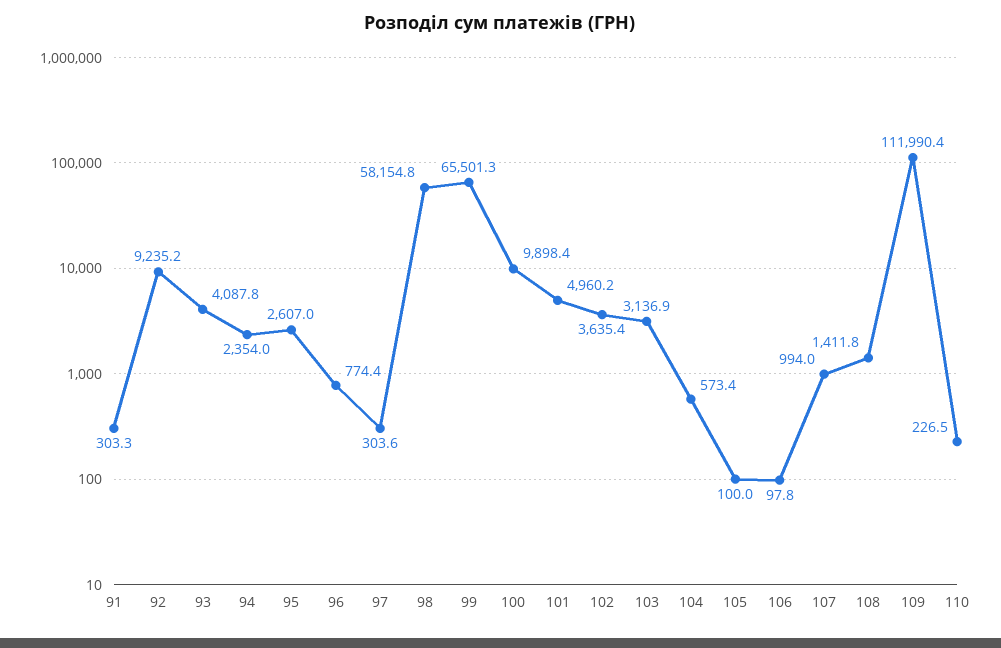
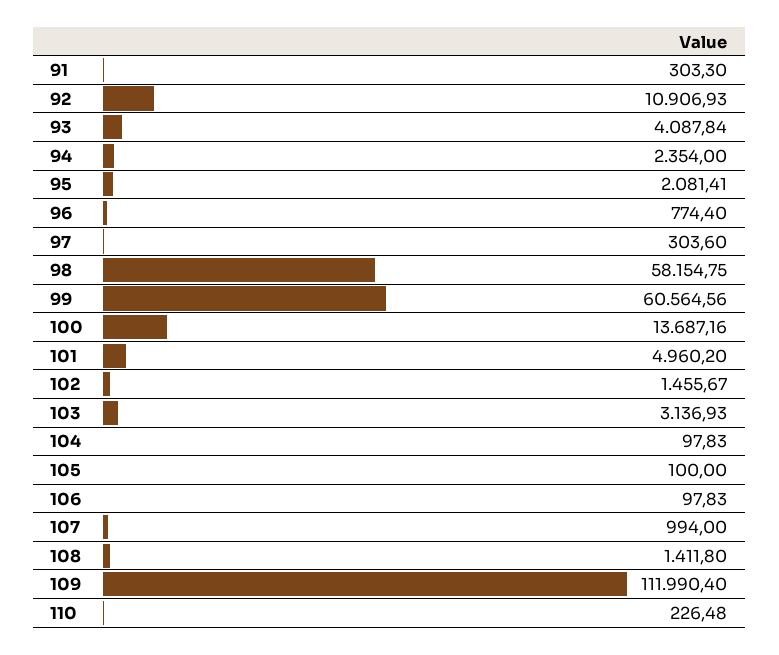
  {
    "91": 303.3,
-   "92": 9235.2,
+   "92": 10906.93,
    "93": 4087.84,
    "94": 2354,
-   "95": 2607,
+   "95": 2081.41,
    "96": 774.4,
    "97": 303.6,
    "98": 58154.75,
-   "99": 65501.3,
+   "99": 60564.56,
-   "100": 9898.4,
+   "100": 13687.16,
    "101": 4960.2,
-   "102": 3635.4,
+   "102": 1455.67,
    "103": 3136.93,
-   "104": 573.4,
+   "104": 97.83,
    "105": 100,
    "106": 97.83,
    "107": 994,
    "108": 1411.8,
    "109": 111990.4,
    "110": 226.48
  }

